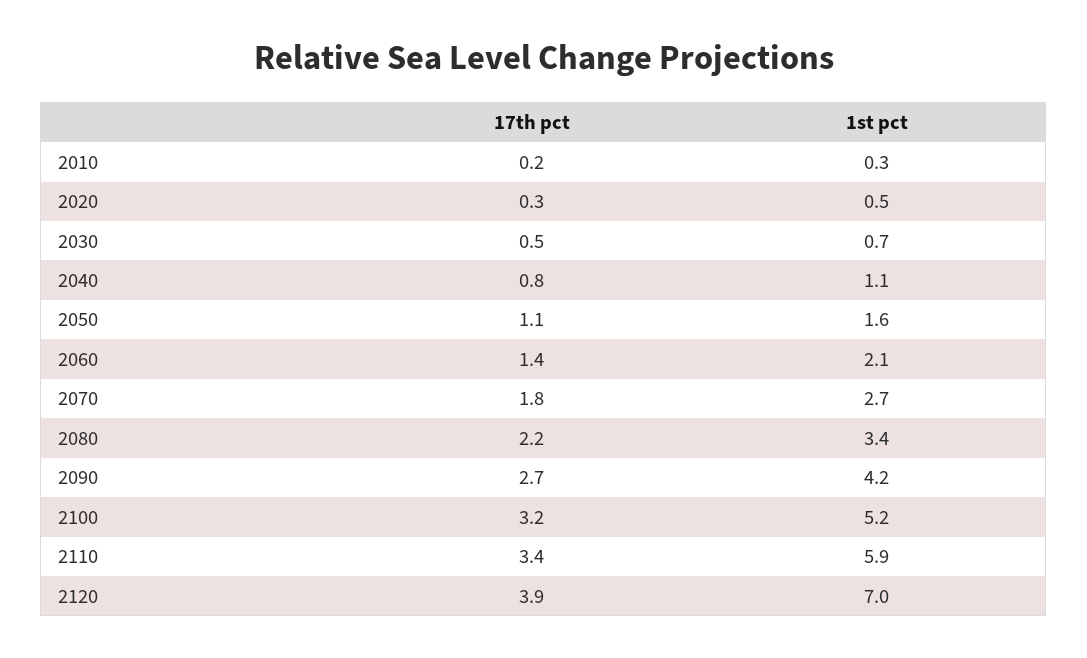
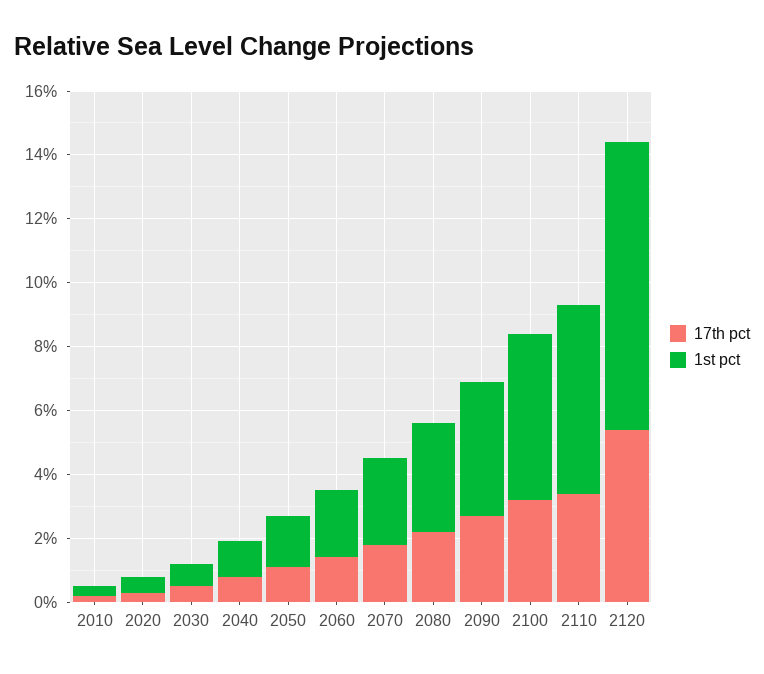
  {
    "17th pct": {
      "2010": 0.2,
      "2020": 0.3,
      "2030": 0.5,
      "2040": 0.8,
      "2050": 1.1,
      "2060": 1.4,
      "2070": 1.8,
      "2080": 2.2,
      "2090": 2.7,
      "2100": 3.2,
      "2110": 3.4,
-     "2120": 3.9
+     "2120": 5.5
    },
    "1st pct": {
      "2010": 0.3,
      "2020": 0.5,
      "2030": 0.7,
      "2040": 1.1,
      "2050": 1.6,
      "2060": 2.1,
      "2070": 2.7,
      "2080": 3.4,
      "2090": 4.2,
      "2100": 5.2,
      "2110": 5.9,
-     "2120": 7
+     "2120": 9
    }
  }

